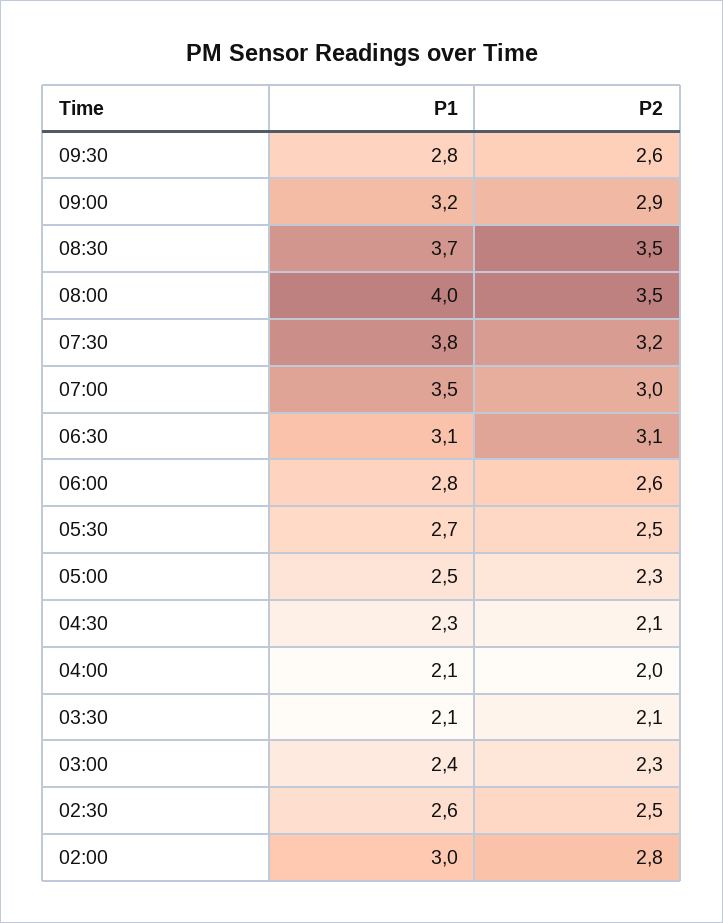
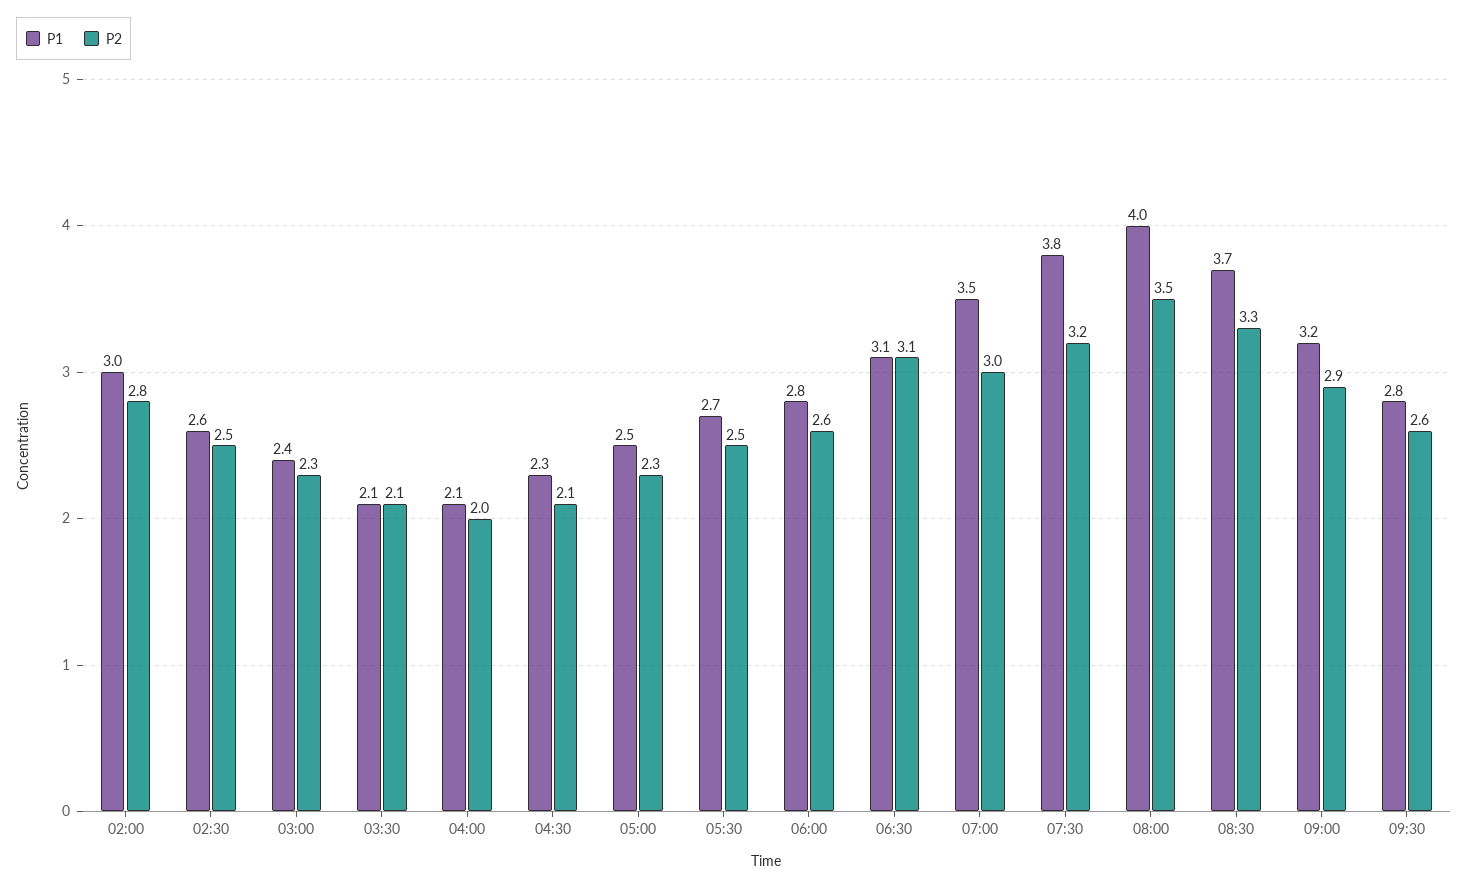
  {
    "P1": {
      "09:30": 2.8,
      "09:00": 3.2,
      "08:30": 3.7,
      "08:00": 4,
      "07:30": 3.8,
      "07:00": 3.5,
      "06:30": 3.1,
      "06:00": 2.8,
      "05:30": 2.7,
      "05:00": 2.5,
      "04:30": 2.3,
      "04:00": 2.1,
      "03:30": 2.1,
      "03:00": 2.4,
      "02:30": 2.6,
      "02:00": 3
    },
    "P2": {
      "09:30": 2.6,
      "09:00": 2.9,
-     "08:30": 3.5,
+     "08:30": 3.3,
      "08:00": 3.5,
      "07:30": 3.2,
      "07:00": 3,
      "06:30": 3.1,
      "06:00": 2.6,
      "05:30": 2.5,
      "05:00": 2.3,
      "04:30": 2.1,
      "04:00": 2,
      "03:30": 2.1,
      "03:00": 2.3,
      "02:30": 2.5,
      "02:00": 2.8
    }
  }

